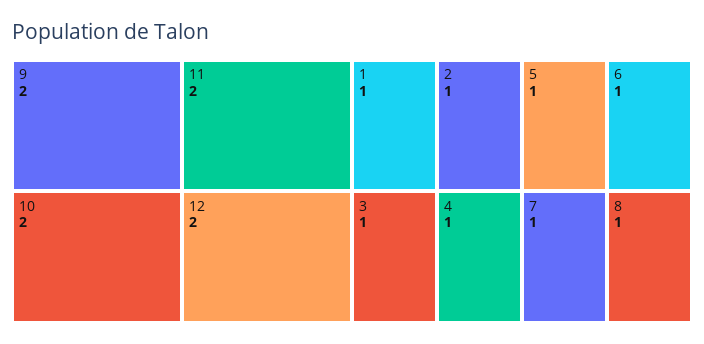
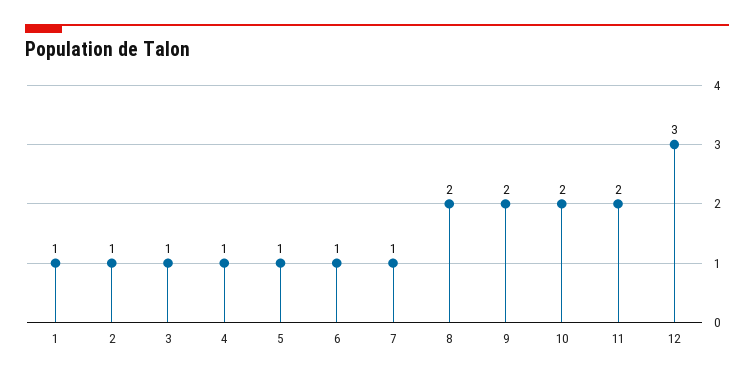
  {
    "9": 2,
    "10": 2,
    "11": 2,
-   "12": 2,
+   "12": 3,
    "1": 1,
    "2": 1,
    "3": 1,
    "4": 1,
    "5": 1,
    "6": 1,
    "7": 1,
-   "8": 1
+   "8": 2
  }

